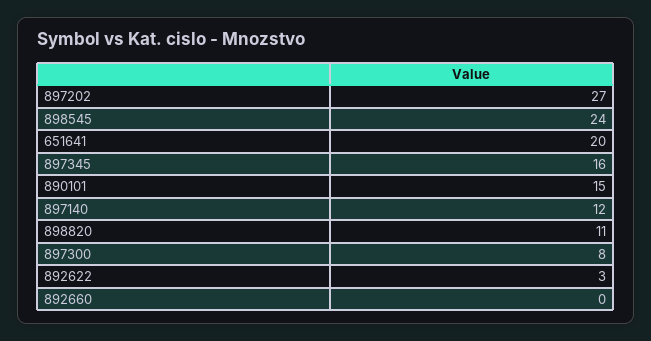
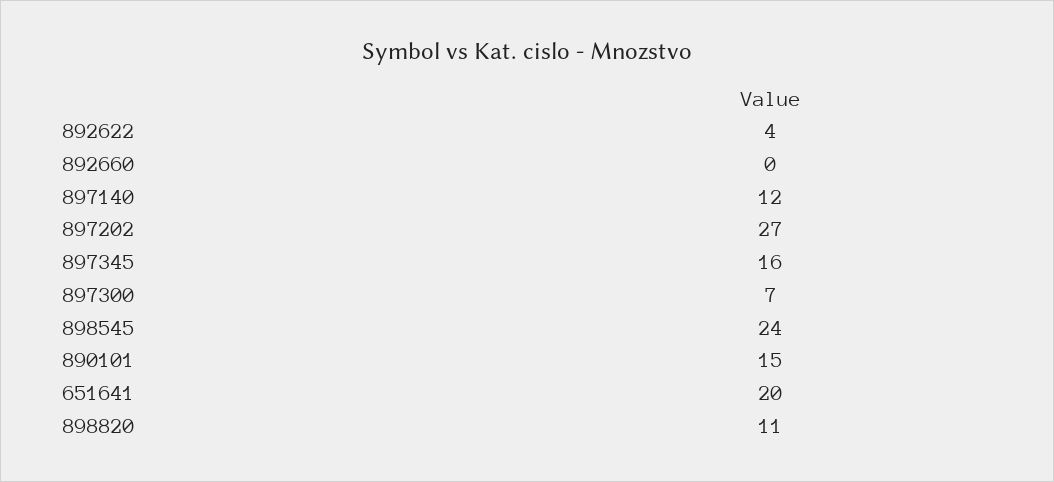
  {
    "897202": 27,
    "898545": 24,
    "651641": 20,
    "897345": 16,
    "890101": 15,
    "897140": 12,
    "898820": 11,
-   "897300": 8,
+   "897300": 7,
-   "892622": 3,
+   "892622": 4,
    "892660": 0
  }

